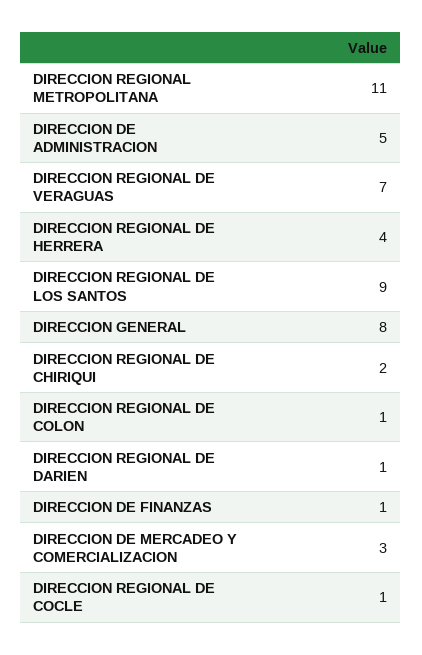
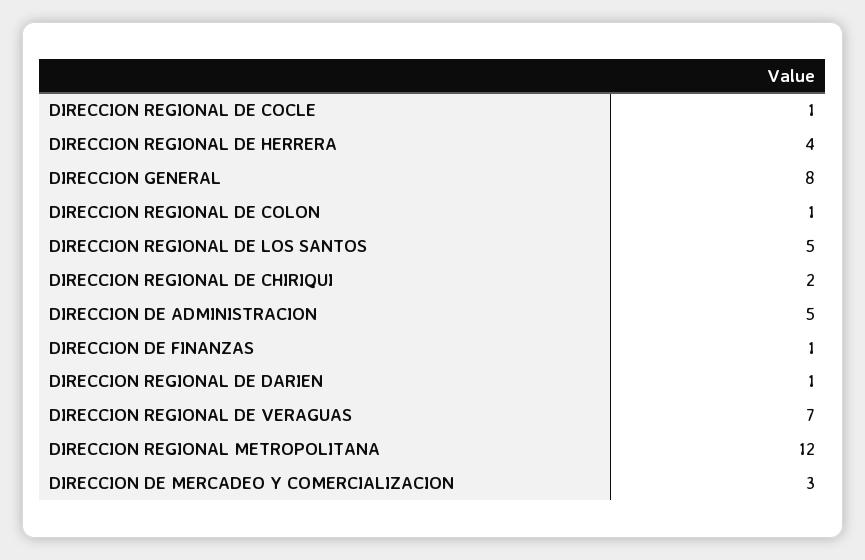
  {
-   "DIRECCION REGIONAL METROPOLITANA": 11,
+   "DIRECCION REGIONAL METROPOLITANA": 12,
    "DIRECCION DE ADMINISTRACION": 5,
    "DIRECCION REGIONAL DE VERAGUAS": 7,
    "DIRECCION REGIONAL DE HERRERA": 4,
-   "DIRECCION REGIONAL DE LOS SANTOS": 9,
+   "DIRECCION REGIONAL DE LOS SANTOS": 5,
    "DIRECCION GENERAL": 8,
    "DIRECCION REGIONAL DE CHIRIQUI": 2,
    "DIRECCION REGIONAL DE COLON": 1,
    "DIRECCION REGIONAL DE DARIEN": 1,
    "DIRECCION DE FINANZAS": 1,
    "DIRECCION DE MERCADEO Y COMERCIALIZACION": 3,
    "DIRECCION REGIONAL DE COCLE": 1
  }

